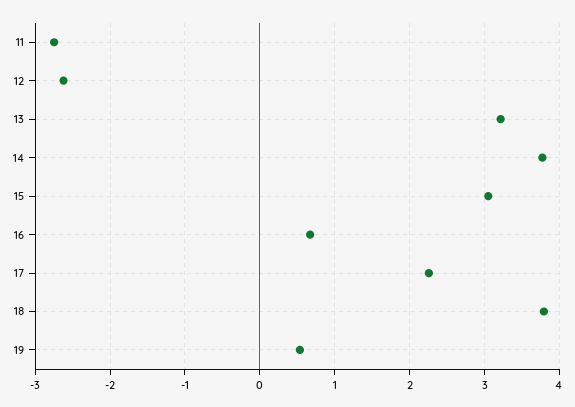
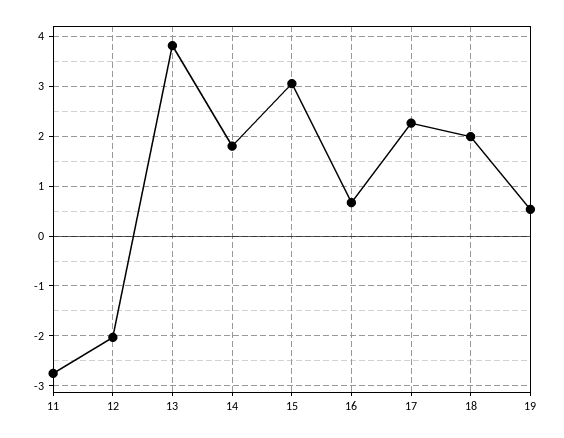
  {
    "11": -2.7,
-   "12": -2.6,
+   "12": -2,
-   "13": 3.2,
+   "13": 3.8,
-   "14": 3.8,
+   "14": 1.8,
    "15": 3,
    "16": 0.7,
    "17": 2.3,
-   "18": 3.8,
+   "18": 2,
    "19": 0.5
  }

